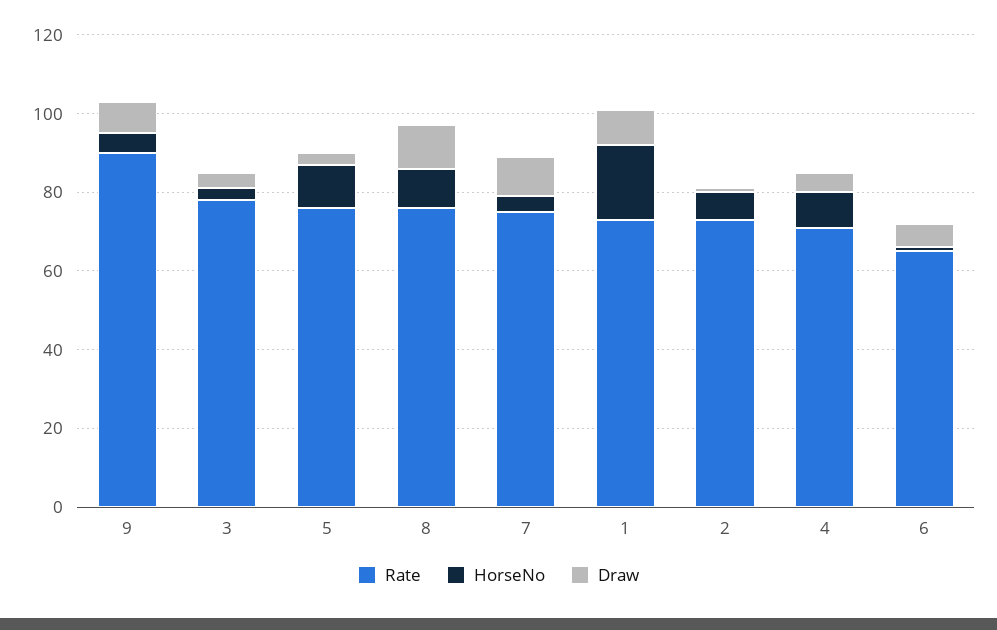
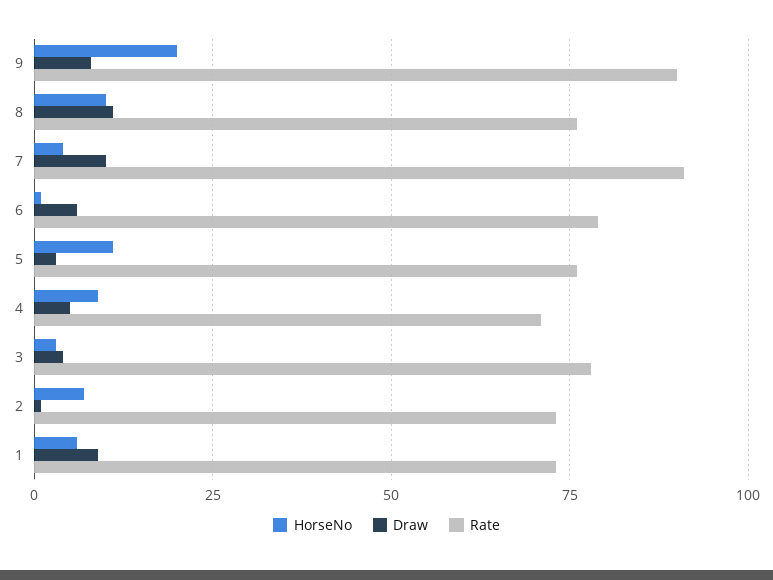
  {
    "Rate": {
      "9": 90,
      "3": 80,
      "5": 75,
      "8": 75,
-     "7": 75,
+     "7": 90,
      "1": 75,
      "2": 75,
      "4": 70,
-     "6": 65
+     "6": 80
    },
    "HorseNo": {
-     "9": 5,
+     "9": 20,
      "3": 5,
      "5": 10,
      "8": 10,
      "7": 5,
-     "1": 20,
+     "1": 5,
      "2": 5,
      "4": 10,
      "6": 0
    },
    "Draw": {
      "9": 10,
      "3": 5,
      "5": 5,
      "8": 10,
      "7": 10,
      "1": 10,
      "2": 0,
      "4": 5,
      "6": 5
    }
  }

